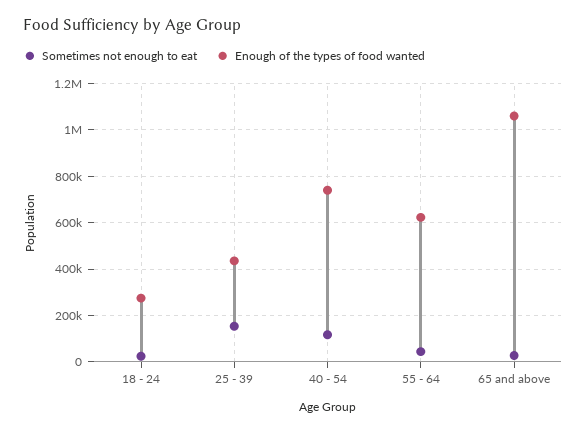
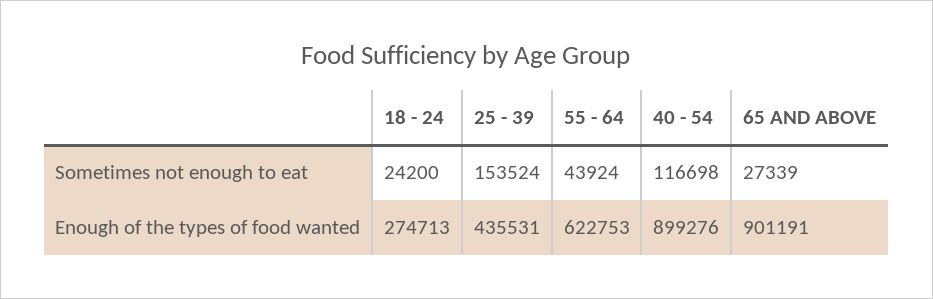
  {
    "Sometimes not enough to eat": {
      "18 - 24": 24200,
      "25 - 39": 153524,
      "40 - 54": 116698,
      "55 - 64": 43924,
      "65 and above": 27339
    },
    "Enough of the types of food wanted": {
      "18 - 24": 274713,
      "25 - 39": 435531,
-     "40 - 54": 750000,
+     "40 - 54": 899276,
      "55 - 64": 622753,
-     "65 and above": 1050000
+     "65 and above": 901191
    }
  }

